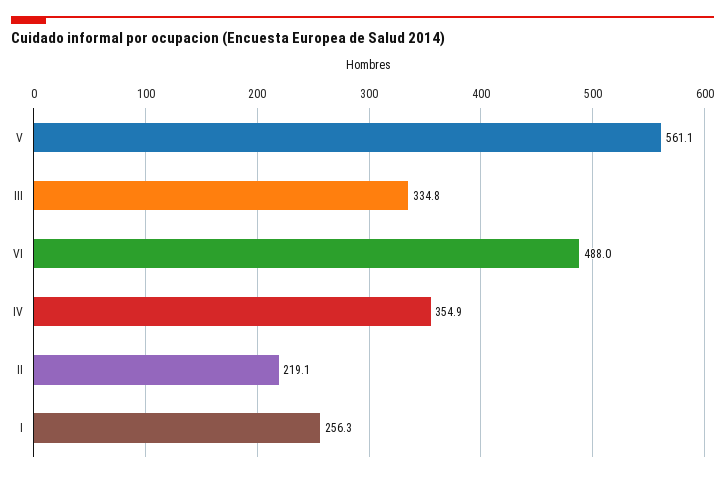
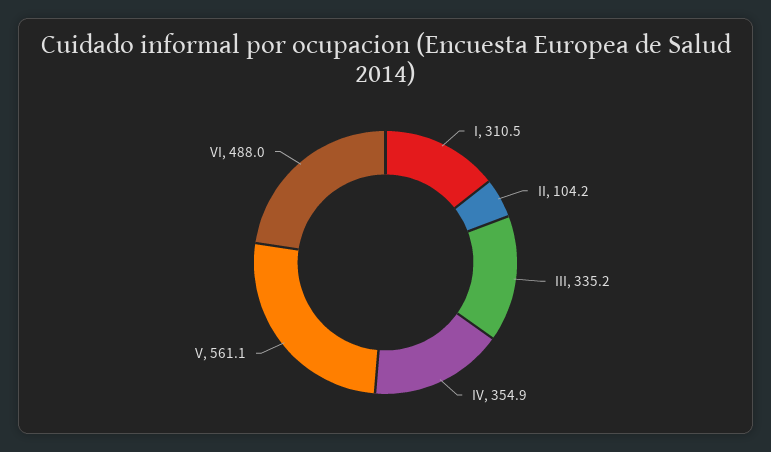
  {
    "V": 561.1,
-   "III": 334.8,
+   "III": 335.2,
    "VI": 488,
    "IV": 354.9,
-   "II": 219.1,
+   "II": 104.2,
-   "I": 256.3
+   "I": 310.5
  }

